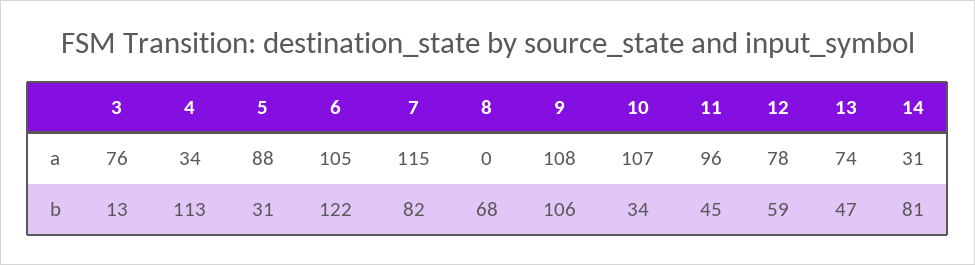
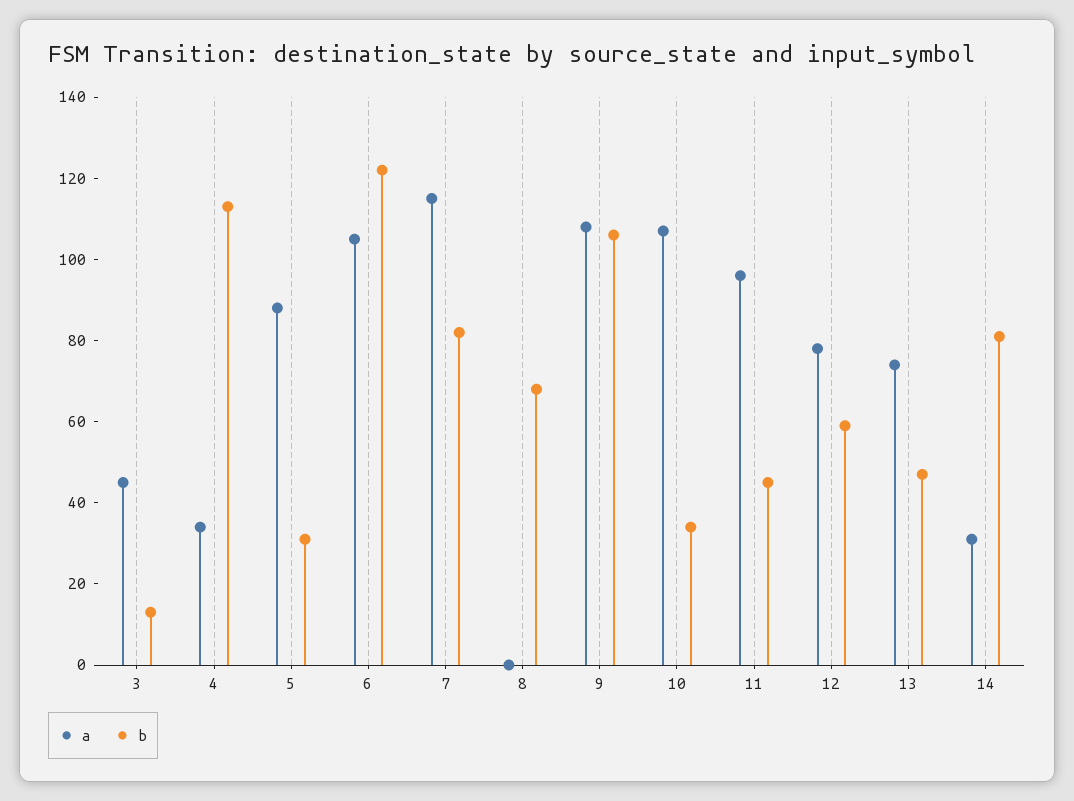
  {
    "a": {
-     "3": 76,
+     "3": 45,
      "4": 34,
      "5": 88,
      "6": 105,
      "7": 115,
      "8": 0,
      "9": 108,
      "10": 107,
      "11": 96,
      "12": 78,
      "13": 74,
      "14": 31
    },
    "b": {
      "3": 13,
      "4": 113,
      "5": 31,
      "6": 122,
      "7": 82,
      "8": 68,
      "9": 106,
      "10": 34,
      "11": 45,
      "12": 59,
      "13": 47,
      "14": 81
    }
  }

